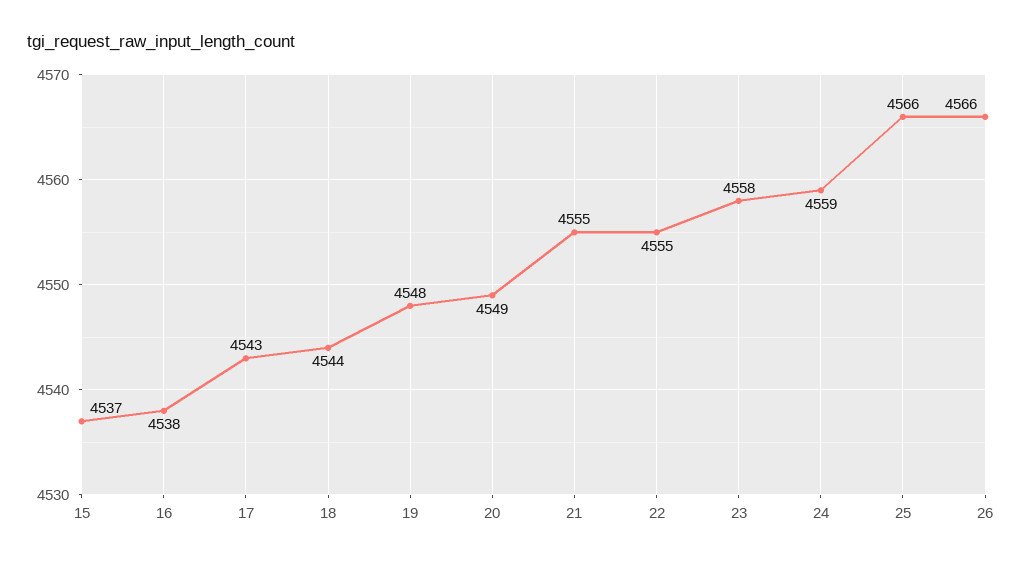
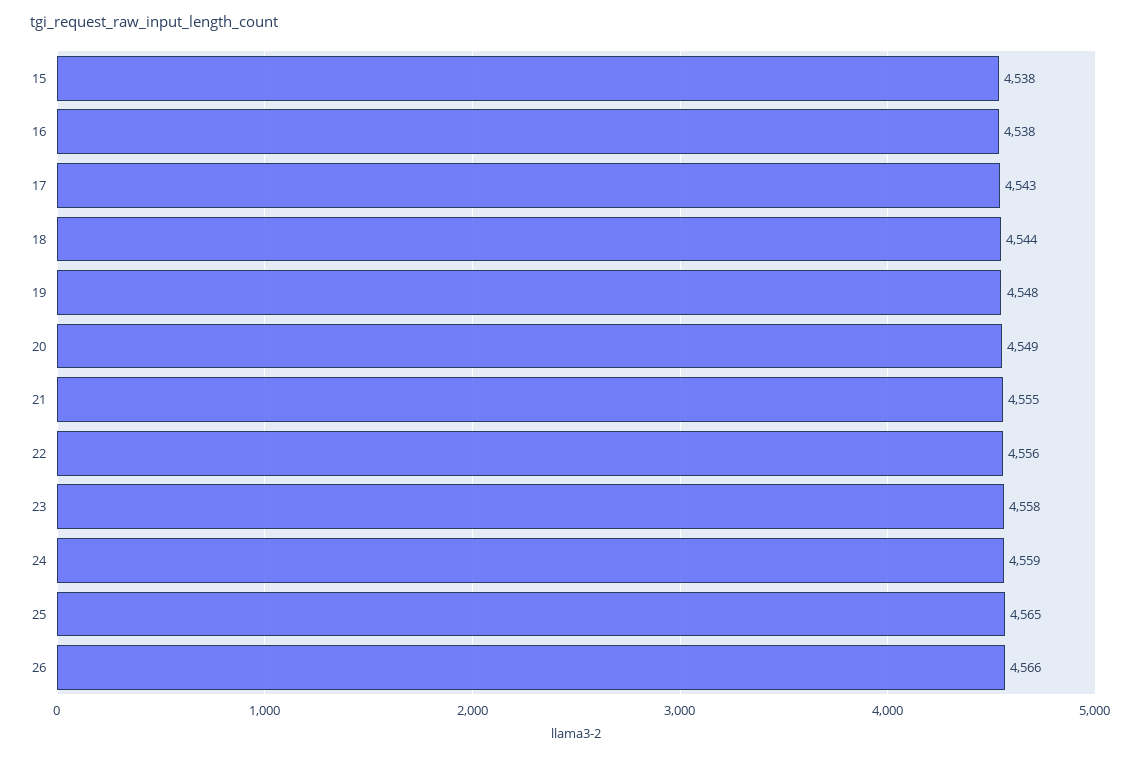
  {
-   "15": 4537,
+   "15": 4538,
    "16": 4538,
    "17": 4543,
    "18": 4544,
    "19": 4548,
    "20": 4549,
    "21": 4555,
-   "22": 4555,
+   "22": 4556,
    "23": 4558,
    "24": 4559,
-   "25": 4566,
+   "25": 4565,
    "26": 4566
  }

